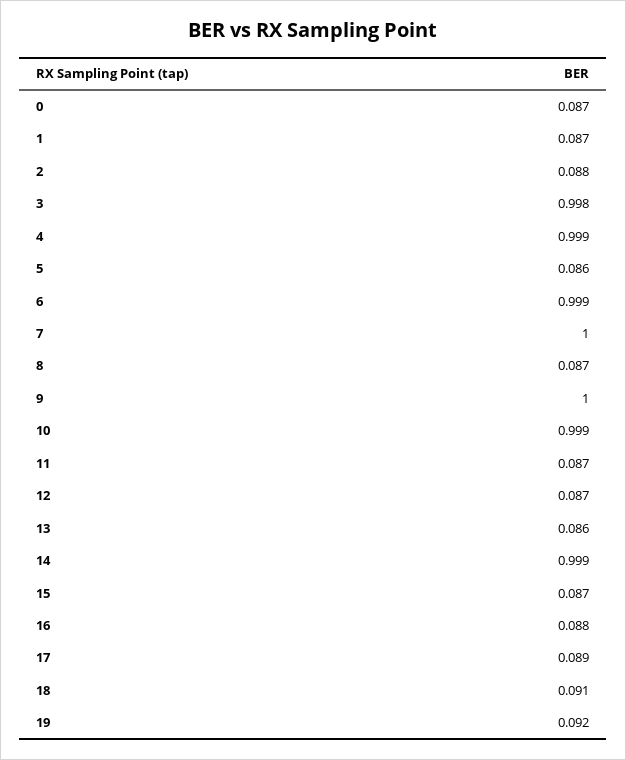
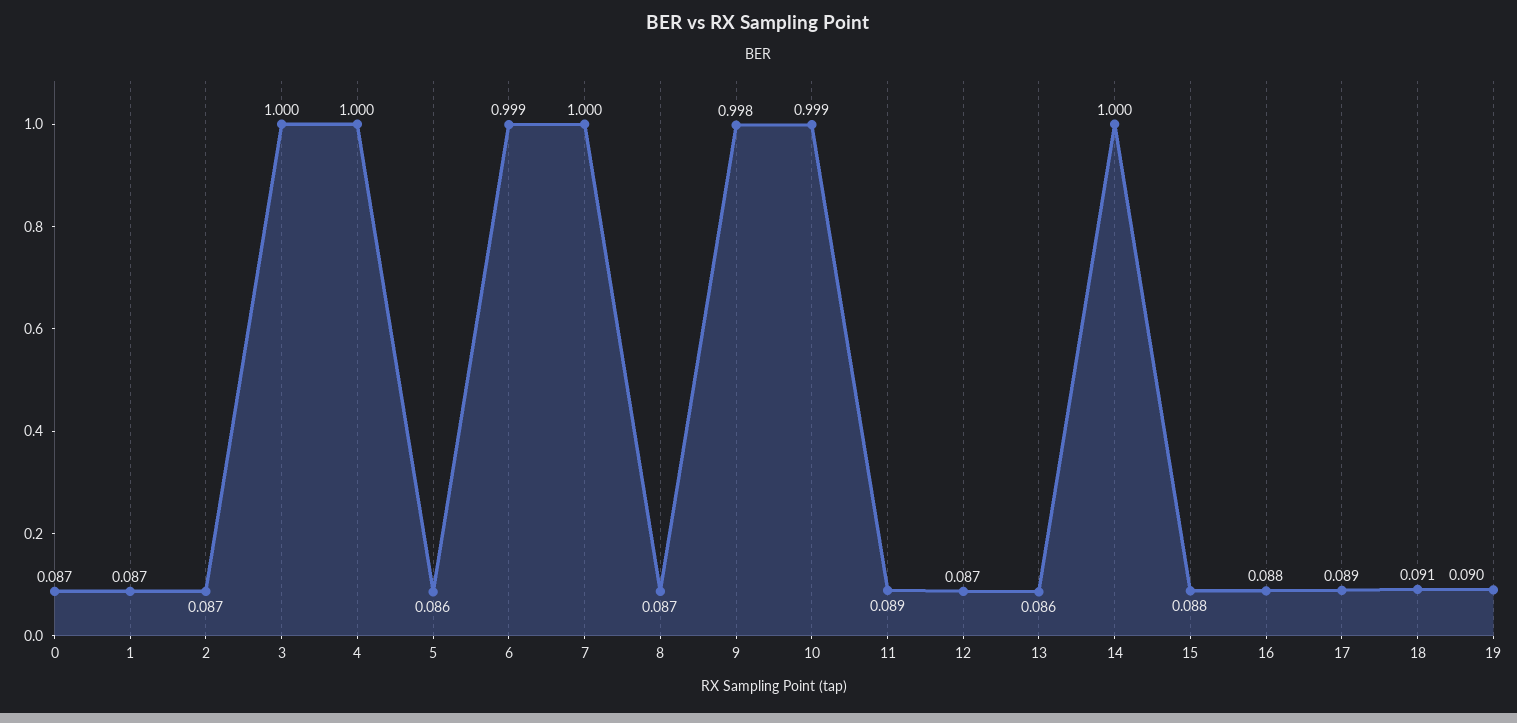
  {
    "0": 0.087,
    "1": 0.087,
-   "2": 0.088,
+   "2": 0.087,
-   "3": 0.998,
+   "3": 1,
-   "4": 0.999,
+   "4": 1,
    "5": 0.086,
    "6": 0.999,
    "7": 1,
    "8": 0.087,
-   "9": 1,
+   "9": 0.998,
    "10": 0.999,
-   "11": 0.087,
+   "11": 0.089,
    "12": 0.087,
    "13": 0.086,
-   "14": 0.999,
+   "14": 1,
-   "15": 0.087,
+   "15": 0.088,
    "16": 0.088,
    "17": 0.089,
    "18": 0.091,
-   "19": 0.092
+   "19": 0.09
  }

